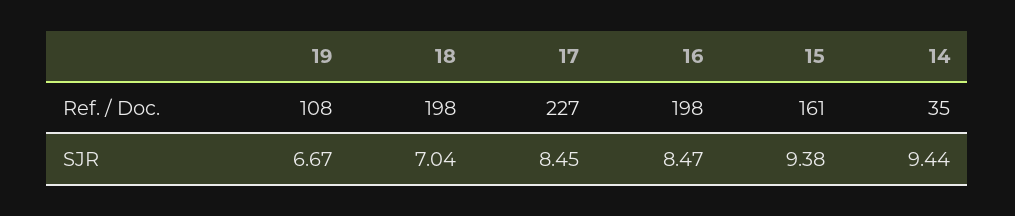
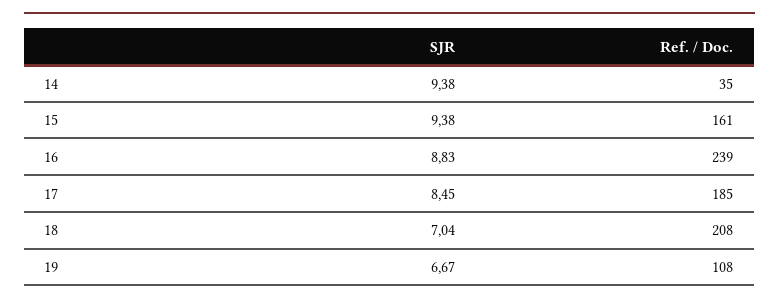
  {
    "19": {
      "Ref. / Doc.": 108,
      "SJR": 6.67
    },
    "18": {
-     "Ref. / Doc.": 198,
+     "Ref. / Doc.": 208,
      "SJR": 7.04
    },
    "17": {
-     "Ref. / Doc.": 227,
+     "Ref. / Doc.": 185,
      "SJR": 8.45
    },
    "16": {
-     "Ref. / Doc.": 198,
+     "Ref. / Doc.": 239,
-     "SJR": 8.47
+     "SJR": 8.83
    },
    "15": {
      "Ref. / Doc.": 161,
      "SJR": 9.38
    },
    "14": {
      "Ref. / Doc.": 35,
-     "SJR": 9.44
+     "SJR": 9.38
    }
  }

